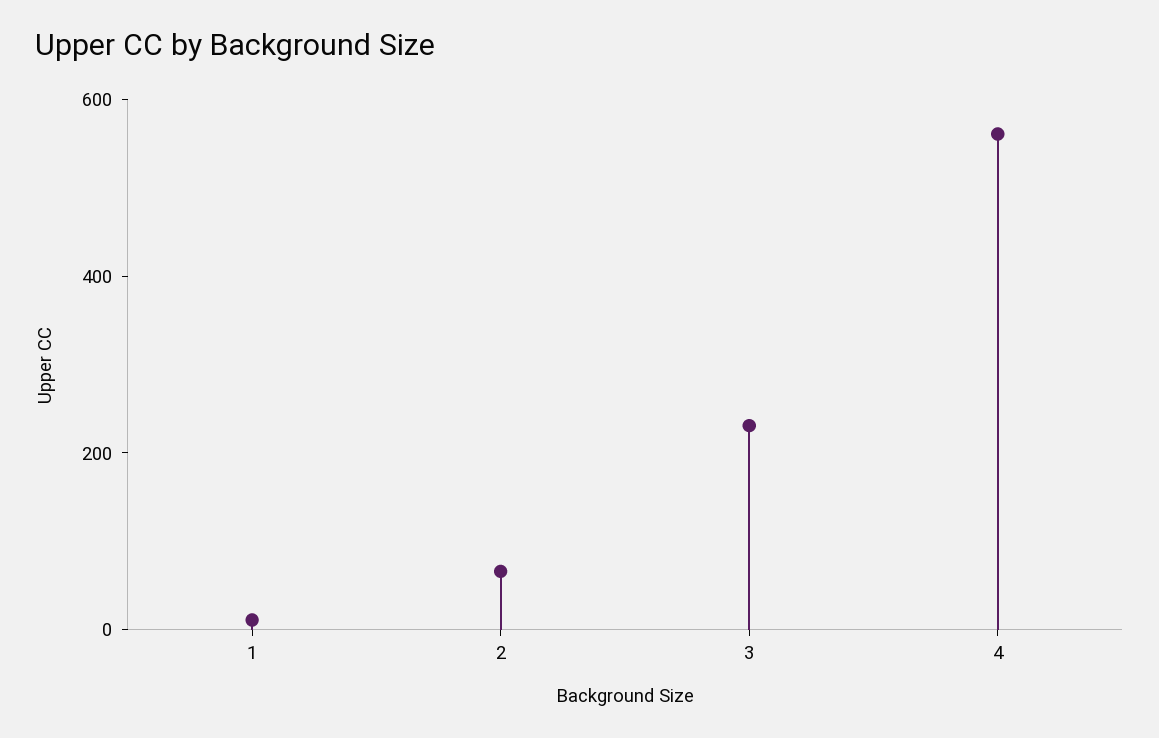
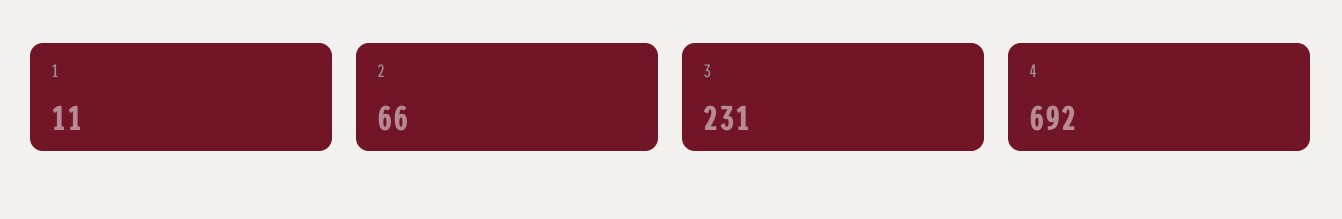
  {
    "1": 11,
    "2": 66,
    "3": 231,
-   "4": 550
+   "4": 692
  }

